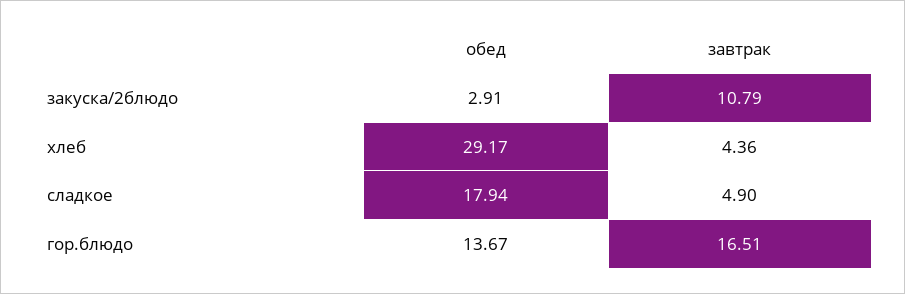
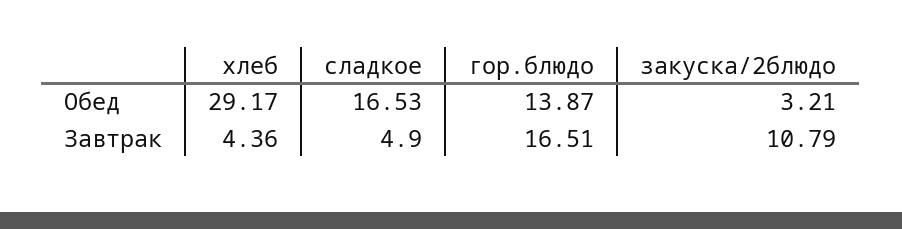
  {
    "обед": {
-     "закуска/2блюдо": 2.91,
+     "закуска/2блюдо": 3.21,
      "хлеб": 29.17,
-     "сладкое": 17.94,
+     "сладкое": 16.53,
-     "гор.блюдо": 13.67
+     "гор.блюдо": 13.87
    },
    "завтрак": {
      "закуска/2блюдо": 10.79,
      "хлеб": 4.36,
      "сладкое": 4.9,
      "гор.блюдо": 16.51
    }
  }

